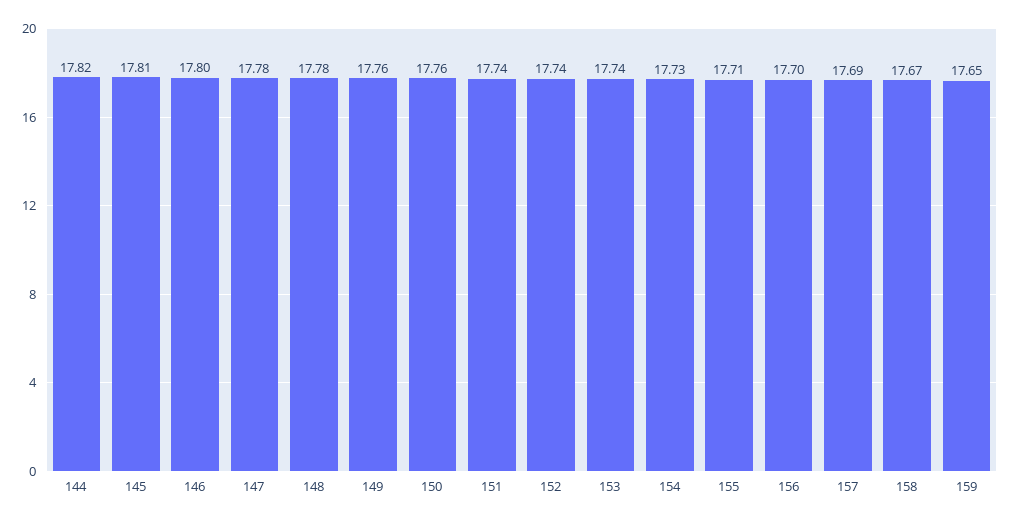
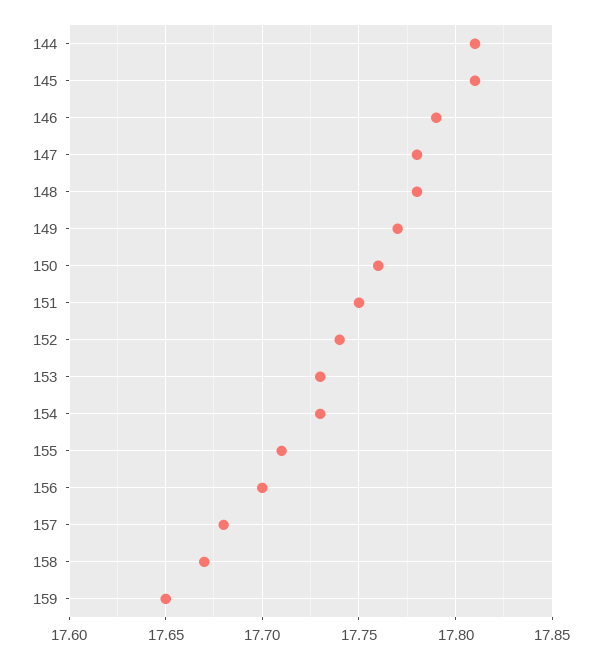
  {
-   "144": 17.82,
+   "144": 17.81,
    "145": 17.81,
-   "146": 17.8,
+   "146": 17.79,
    "147": 17.78,
    "148": 17.78,
-   "149": 17.76,
+   "149": 17.77,
    "150": 17.76,
-   "151": 17.74,
+   "151": 17.75,
    "152": 17.74,
-   "153": 17.74,
+   "153": 17.73,
    "154": 17.73,
    "155": 17.71,
    "156": 17.7,
-   "157": 17.69,
+   "157": 17.68,
    "158": 17.67,
    "159": 17.65
  }

